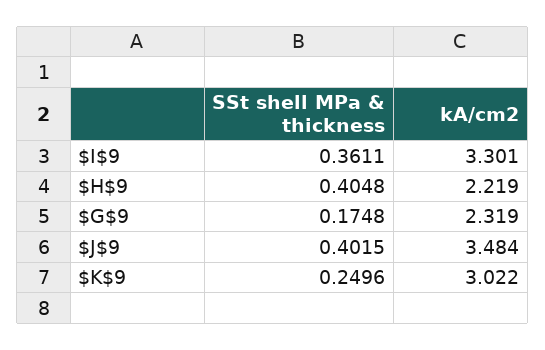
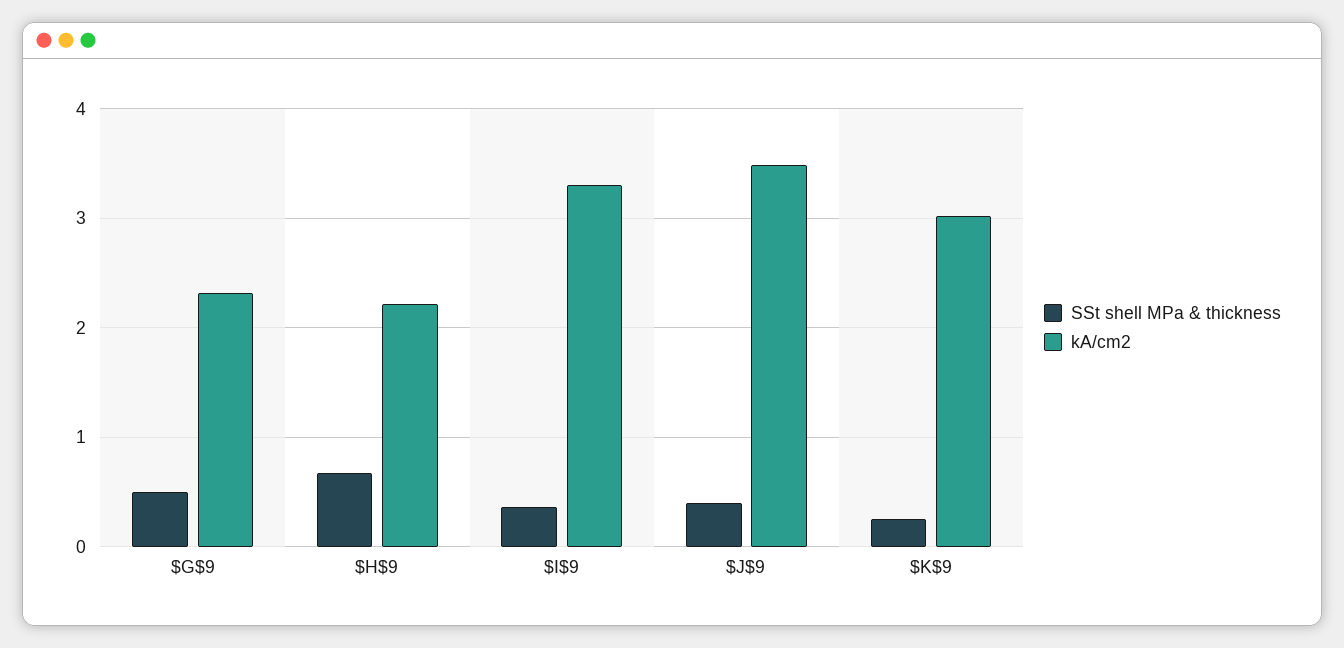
  {
    "SSt shell MPa & thickness": {
      "$I$9": 0.3611,
-     "$H$9": 0.4048,
+     "$H$9": 0.7,
-     "$G$9": 0.1748,
+     "$G$9": 0.5,
      "$J$9": 0.4015,
      "$K$9": 0.2496
    },
    "kA/cm2": {
      "$I$9": 3.301,
      "$H$9": 2.219,
      "$G$9": 2.319,
      "$J$9": 3.484,
      "$K$9": 3.022
    }
  }

